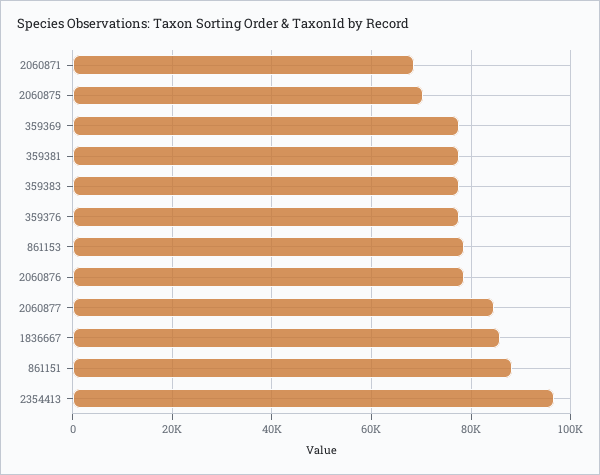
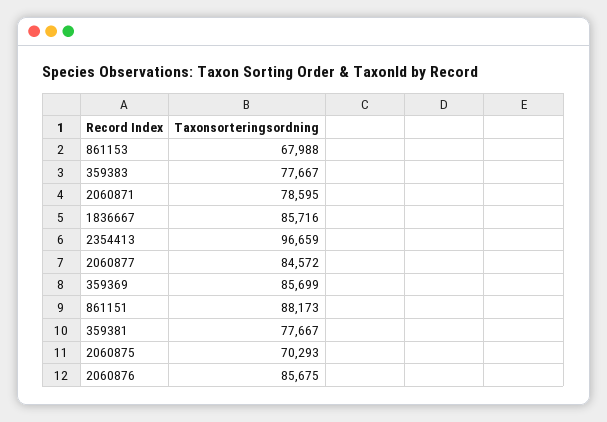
  {
-   "2060871": 68000,
+   "2060871": 78595,
    "2060875": 70293,
-   "359369": 78000,
+   "359369": 85699,
    "359381": 77667,
    "359383": 77667,
-   "359376": 78000,
-   "861153": 78000,
+   "861153": 67988,
-   "2060876": 78000,
+   "2060876": 85675,
    "2060877": 84572,
    "1836667": 85716,
    "861151": 88173,
    "2354413": 96659
  }

